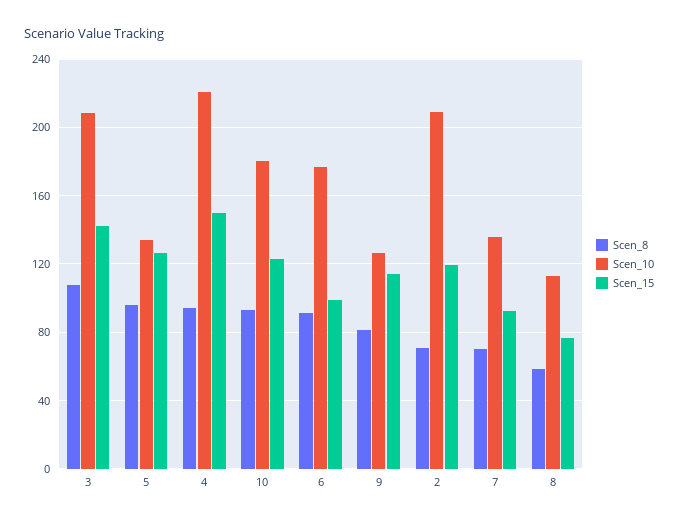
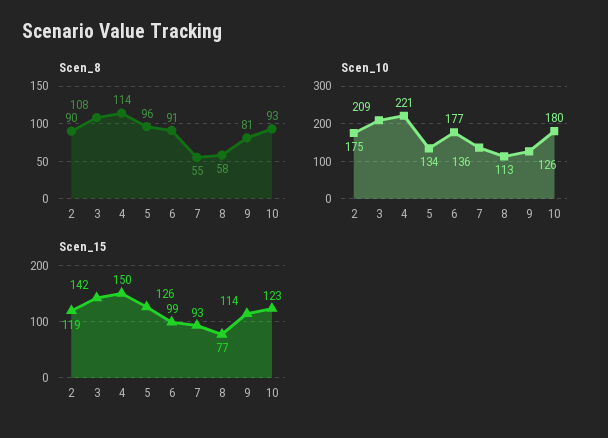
  {
    "Scen_8": {
      "3": 108,
      "5": 96,
-     "4": 95,
+     "4": 114,
      "10": 93,
      "6": 91,
      "9": 81,
-     "2": 70,
+     "2": 90,
-     "7": 70,
+     "7": 55,
      "8": 58
    },
    "Scen_10": {
      "3": 209,
      "5": 134,
      "4": 221,
      "10": 180,
      "6": 177,
      "9": 126,
-     "2": 210,
+     "2": 175,
      "7": 136,
      "8": 113
    },
    "Scen_15": {
      "3": 142,
      "5": 126,
      "4": 150,
      "10": 123,
      "6": 99,
      "9": 114,
      "2": 119,
      "7": 93,
      "8": 77
    }
  }

